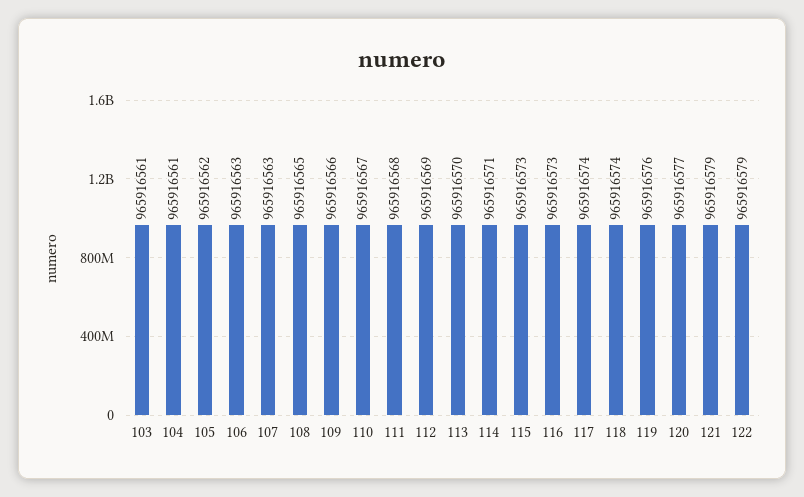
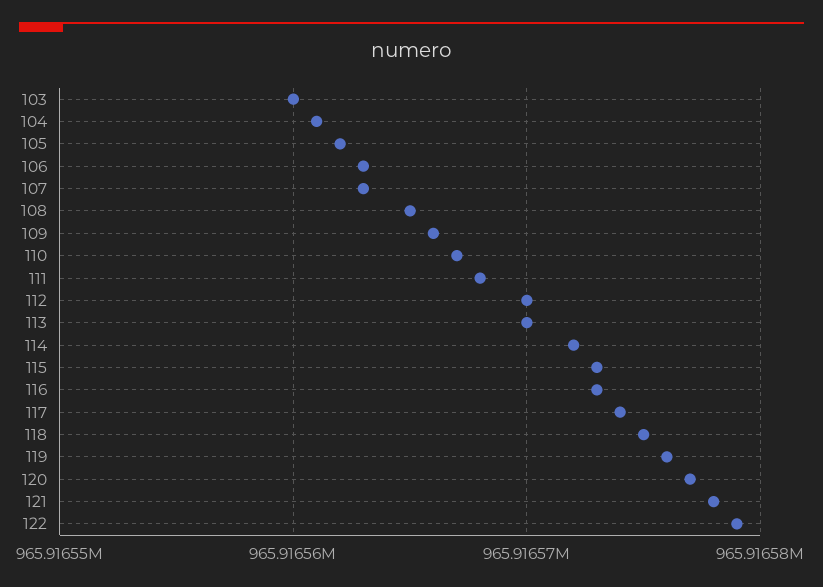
  {
-   "103": 965916561,
+   "103": 965916560,
    "104": 965916561,
    "105": 965916562,
    "106": 965916563,
    "107": 965916563,
    "108": 965916565,
    "109": 965916566,
    "110": 965916567,
    "111": 965916568,
-   "112": 965916569,
+   "112": 965916570,
    "113": 965916570,
-   "114": 965916571,
+   "114": 965916572,
    "115": 965916573,
    "116": 965916573,
    "117": 965916574,
-   "118": 965916574,
+   "118": 965916575,
    "119": 965916576,
    "120": 965916577,
-   "121": 965916579,
+   "121": 965916578,
    "122": 965916579
  }

